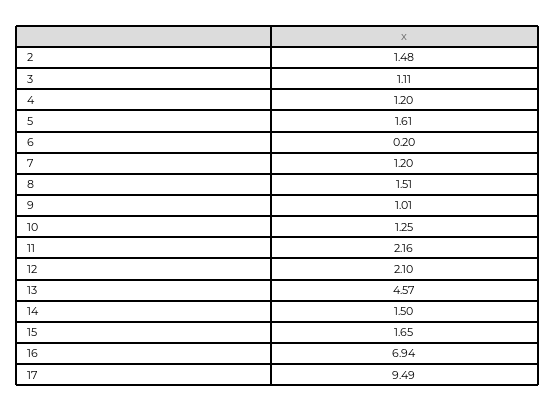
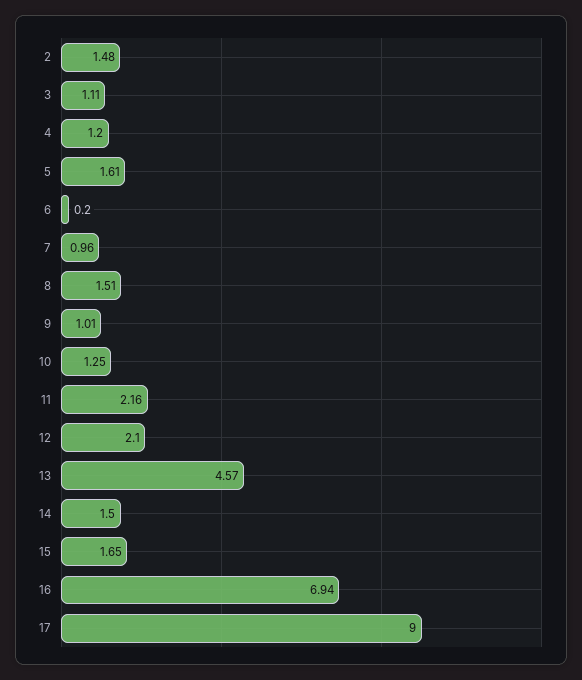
  {
    "2": 1.48,
    "3": 1.11,
    "4": 1.2,
    "5": 1.61,
    "6": 0.2,
-   "7": 1.2,
+   "7": 0.96,
    "8": 1.51,
    "9": 1.01,
    "10": 1.25,
    "11": 2.16,
    "12": 2.1,
    "13": 4.57,
    "14": 1.5,
    "15": 1.65,
    "16": 6.94,
-   "17": 9.49
+   "17": 9
  }

